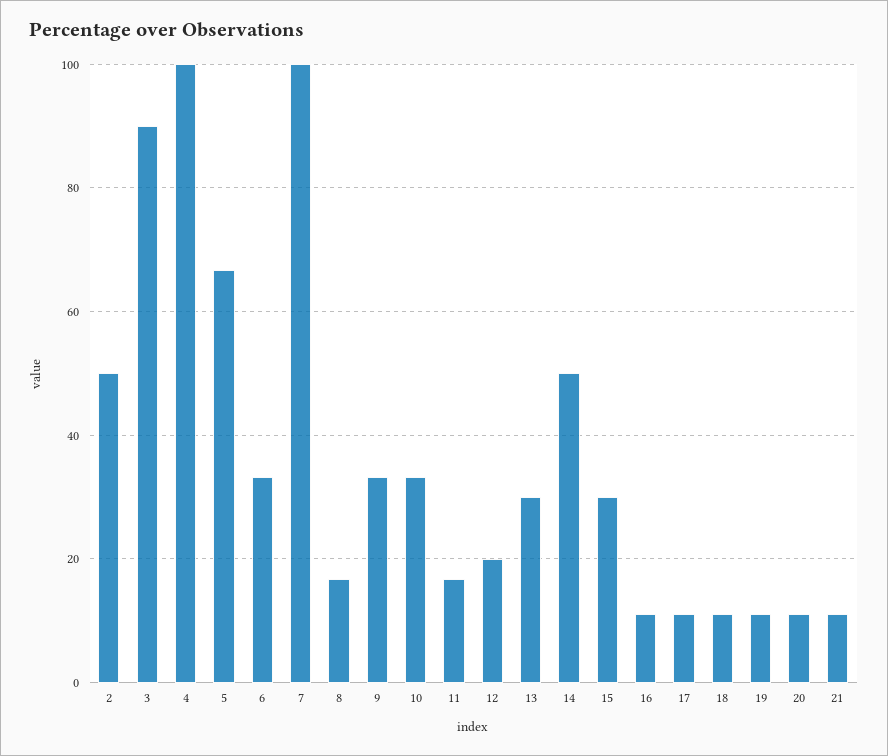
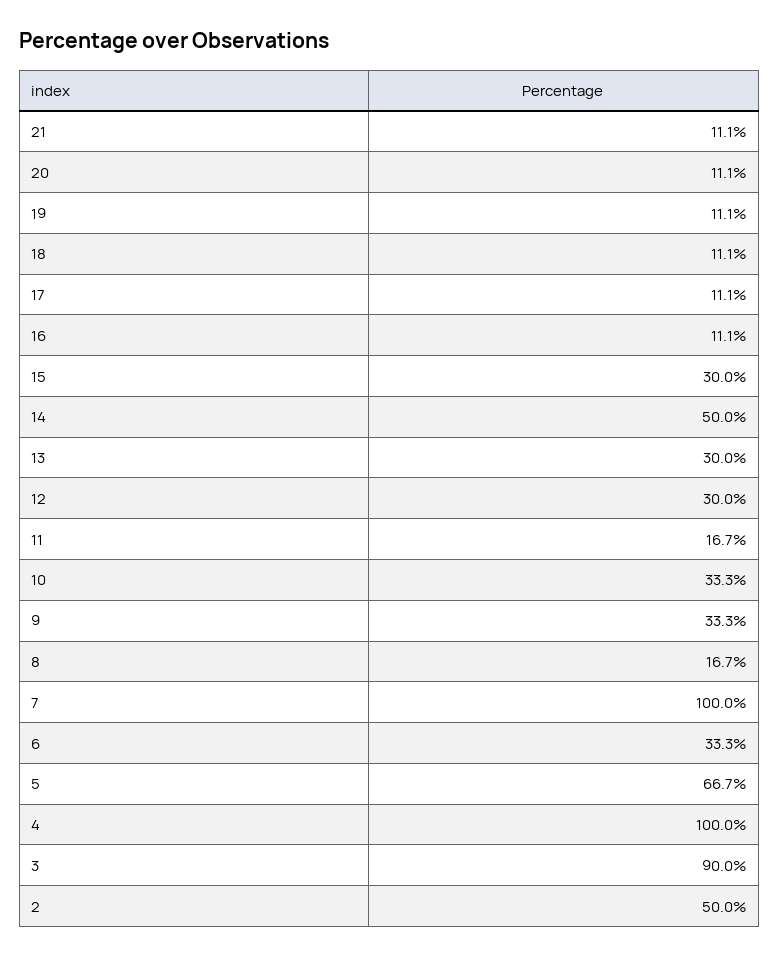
  {
    "2": 50,
    "3": 90,
    "4": 100,
    "5": 66.7,
    "6": 33.3,
    "7": 100,
    "8": 16.7,
    "9": 33.3,
    "10": 33.3,
    "11": 16.7,
-   "12": 20,
+   "12": 30,
    "13": 30,
    "14": 50,
    "15": 30,
    "16": 11.1,
    "17": 11.1,
    "18": 11.1,
    "19": 11.1,
    "20": 11.1,
    "21": 11.1
  }

